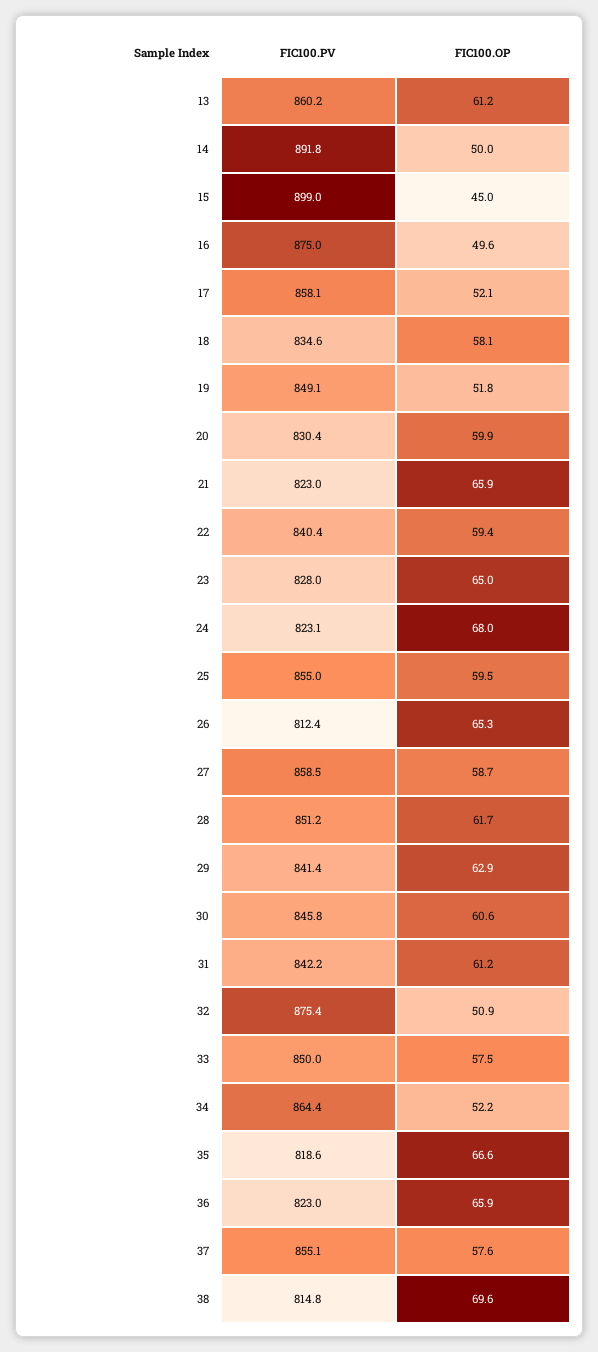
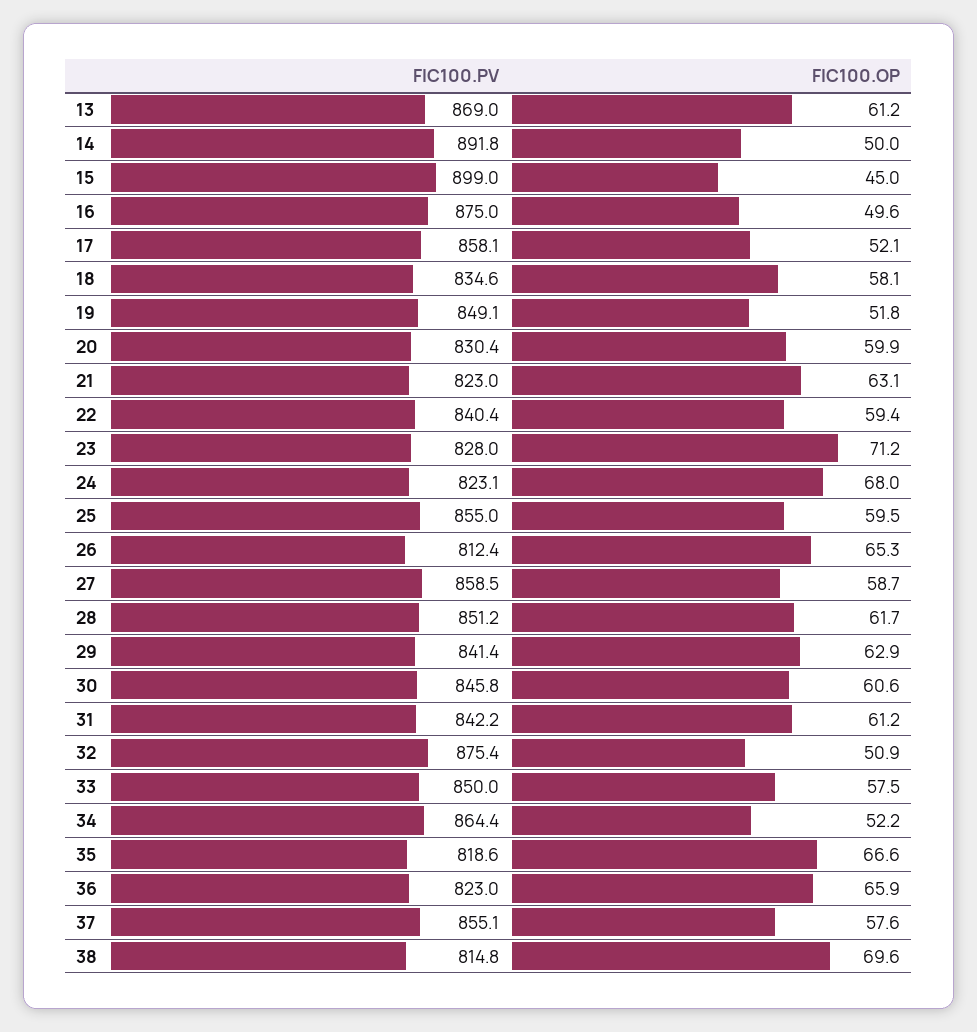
  {
    "FIC100.PV": {
-     "13": 860.2,
+     "13": 869,
      "14": 891.8,
      "15": 899,
      "16": 875,
      "17": 858.1,
      "18": 834.6,
      "19": 849.1,
      "20": 830.4,
      "21": 823,
      "22": 840.4,
      "23": 828,
      "24": 823.1,
      "25": 855,
      "26": 812.4,
      "27": 858.5,
      "28": 851.2,
      "29": 841.4,
      "30": 845.8,
      "31": 842.2,
      "32": 875.4,
      "33": 850,
      "34": 864.4,
      "35": 818.6,
      "36": 823,
      "37": 855.1,
      "38": 814.8
    },
    "FIC100.OP": {
      "13": 61.2,
      "14": 50,
      "15": 45,
      "16": 49.6,
      "17": 52.1,
      "18": 58.1,
      "19": 51.8,
      "20": 59.9,
-     "21": 65.9,
+     "21": 63.1,
      "22": 59.4,
-     "23": 65,
+     "23": 71.2,
      "24": 68,
      "25": 59.5,
      "26": 65.3,
      "27": 58.7,
      "28": 61.7,
      "29": 62.9,
      "30": 60.6,
      "31": 61.2,
      "32": 50.9,
      "33": 57.5,
      "34": 52.2,
      "35": 66.6,
      "36": 65.9,
      "37": 57.6,
      "38": 69.6
    }
  }

